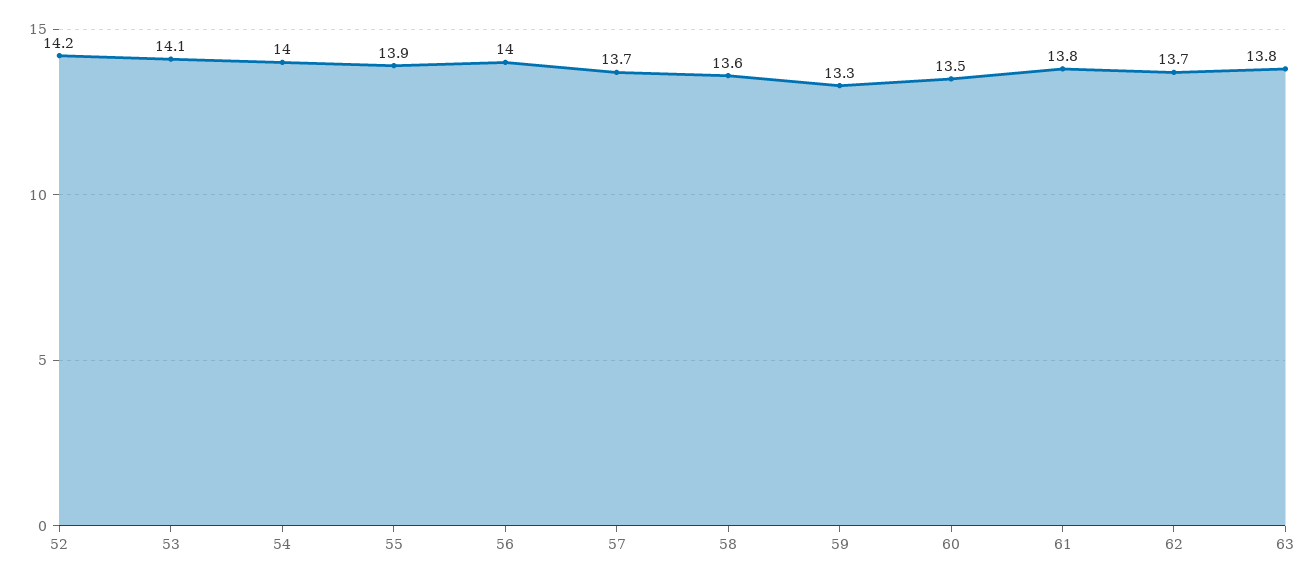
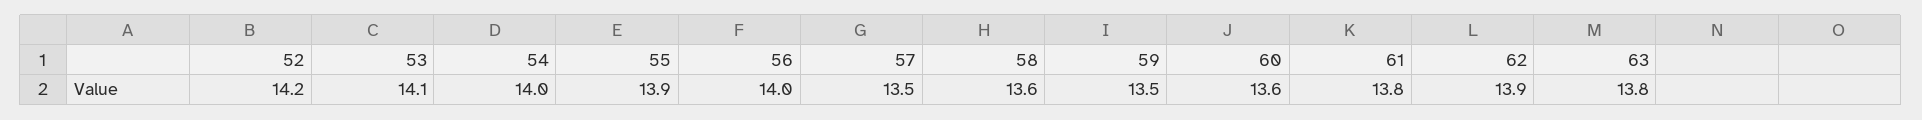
  {
    "52": 14.2,
    "53": 14.1,
    "54": 14,
    "55": 13.9,
    "56": 14,
-   "57": 13.7,
+   "57": 13.5,
    "58": 13.6,
-   "59": 13.3,
+   "59": 13.5,
-   "60": 13.5,
+   "60": 13.6,
    "61": 13.8,
-   "62": 13.7,
+   "62": 13.9,
    "63": 13.8
  }

